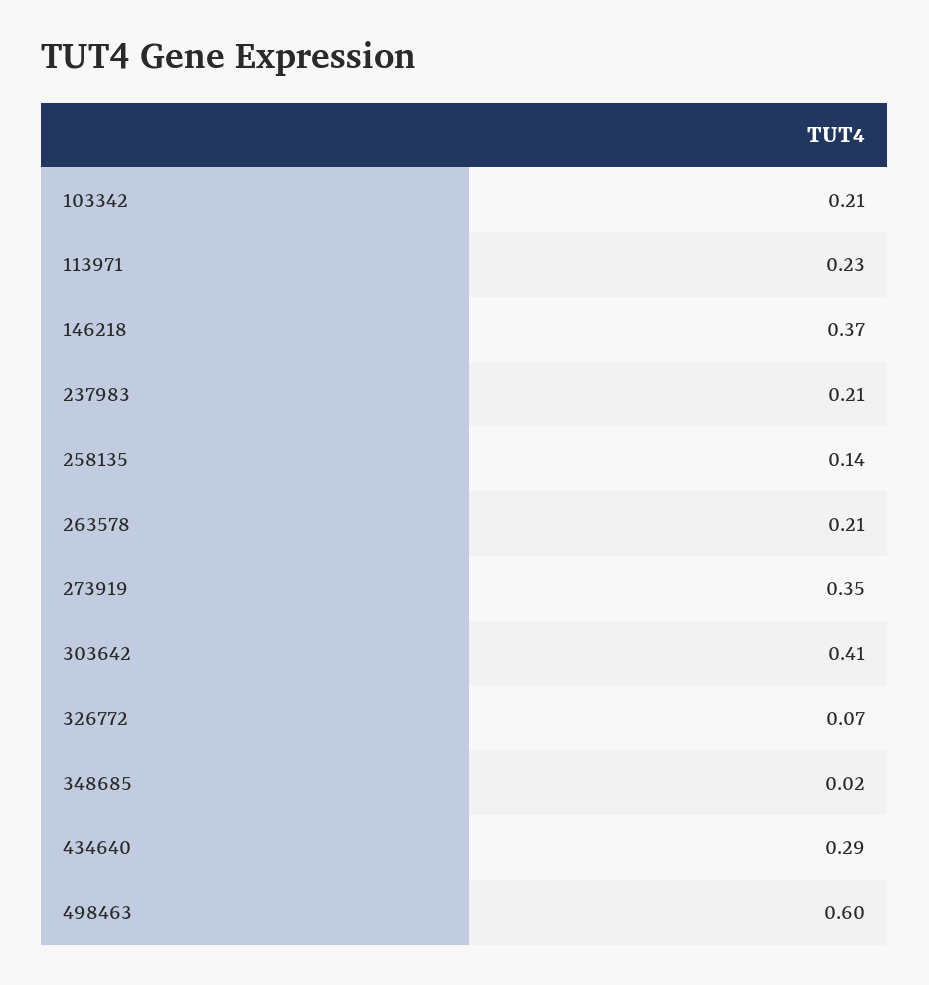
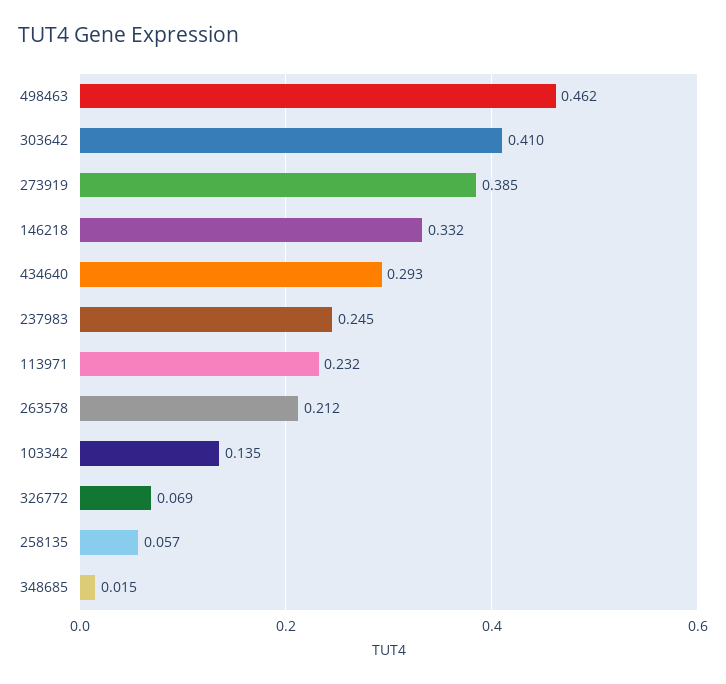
  {
-   "103342": 0.21,
+   "103342": 0.135,
    "113971": 0.232,
-   "146218": 0.37,
+   "146218": 0.332,
-   "237983": 0.21,
+   "237983": 0.245,
-   "258135": 0.14,
+   "258135": 0.057,
    "263578": 0.212,
-   "273919": 0.35,
+   "273919": 0.385,
    "303642": 0.41,
    "326772": 0.069,
    "348685": 0.015,
    "434640": 0.293,
-   "498463": 0.6
+   "498463": 0.462
  }

